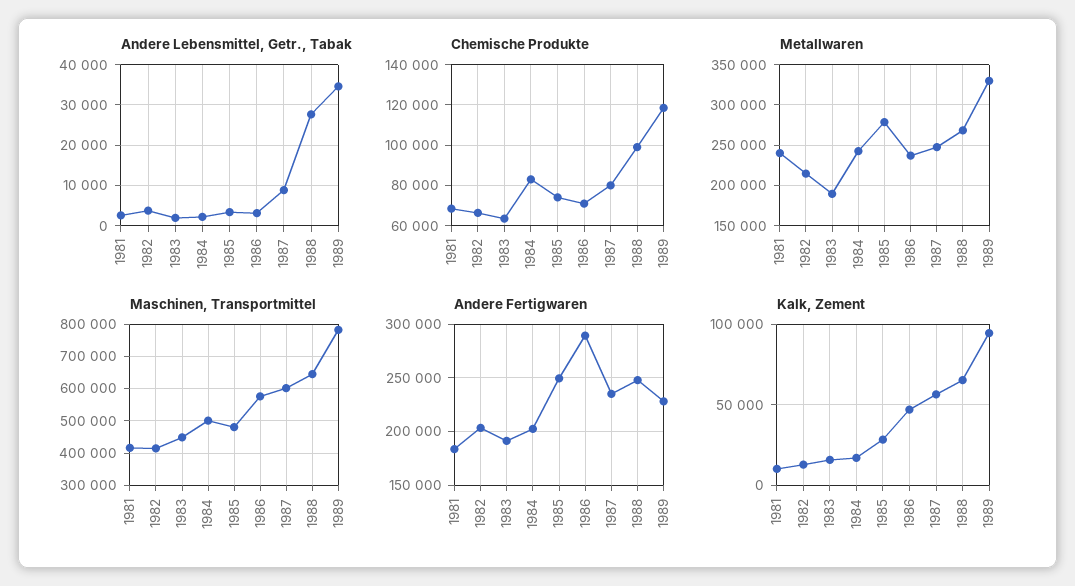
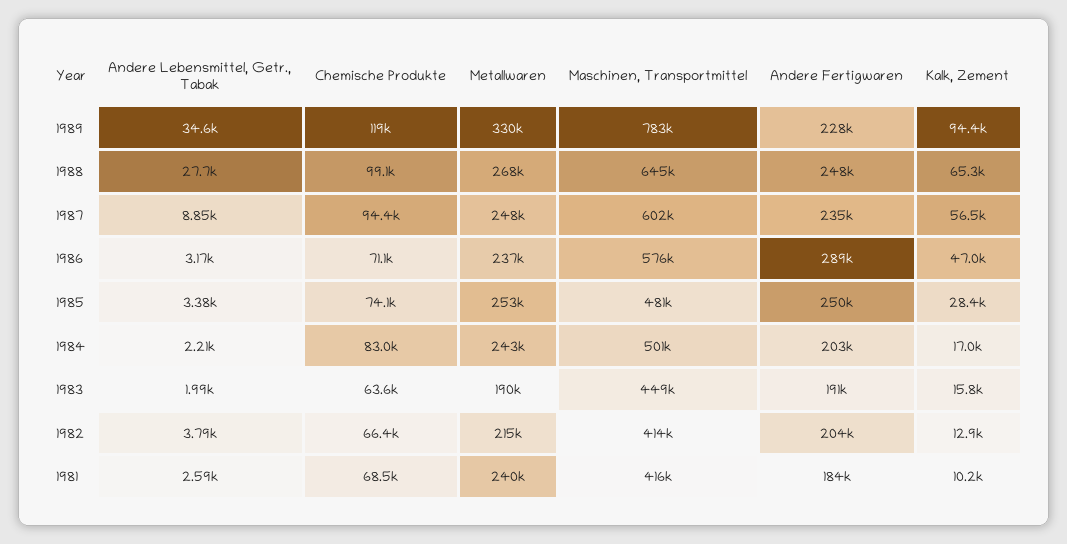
  {
    "Andere Lebensmittel, Getr., Tabak": {
      "1981": 2590,
      "1982": 3790,
      "1983": 1990,
      "1984": 2210,
      "1985": 3380,
      "1986": 3170,
      "1987": 8850,
      "1988": 27700,
      "1989": 34600
    },
    "Chemische Produkte": {
      "1981": 68500,
      "1982": 66400,
      "1983": 63600,
      "1984": 83000,
      "1985": 74100,
      "1986": 71100,
-     "1987": 80000,
+     "1987": 94400,
      "1988": 99100,
      "1989": 119000
    },
    "Metallwaren": {
      "1981": 240000,
      "1982": 215000,
      "1983": 190000,
      "1984": 243000,
-     "1985": 280000,
+     "1985": 253000,
      "1986": 237000,
      "1987": 248000,
      "1988": 268000,
      "1989": 330000
    },
    "Maschinen, Transportmittel": {
      "1981": 416000,
      "1982": 414000,
      "1983": 449000,
      "1984": 501000,
      "1985": 481000,
      "1986": 576000,
      "1987": 602000,
      "1988": 645000,
      "1989": 783000
    },
    "Andere Fertigwaren": {
      "1981": 184000,
      "1982": 204000,
      "1983": 191000,
      "1984": 203000,
      "1985": 250000,
      "1986": 289000,
      "1987": 235000,
      "1988": 248000,
      "1989": 228000
    },
    "Kalk, Zement": {
      "1981": 10200,
      "1982": 12900,
      "1983": 15800,
      "1984": 17000,
      "1985": 28400,
      "1986": 47000,
      "1987": 56500,
      "1988": 65300,
      "1989": 94400
    }
  }

